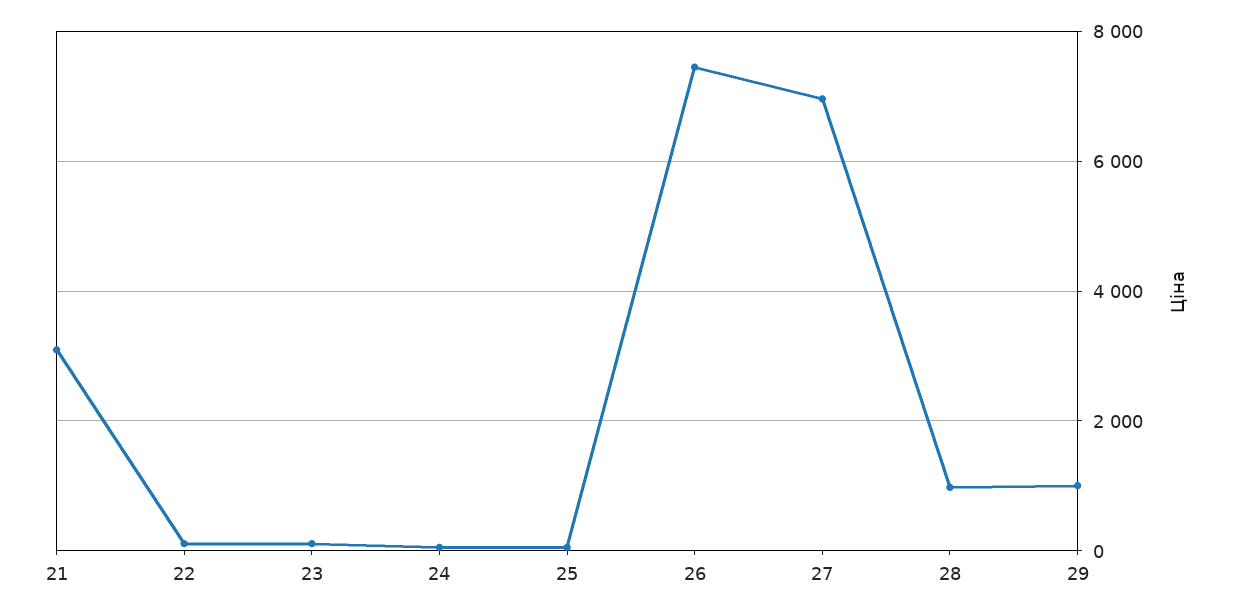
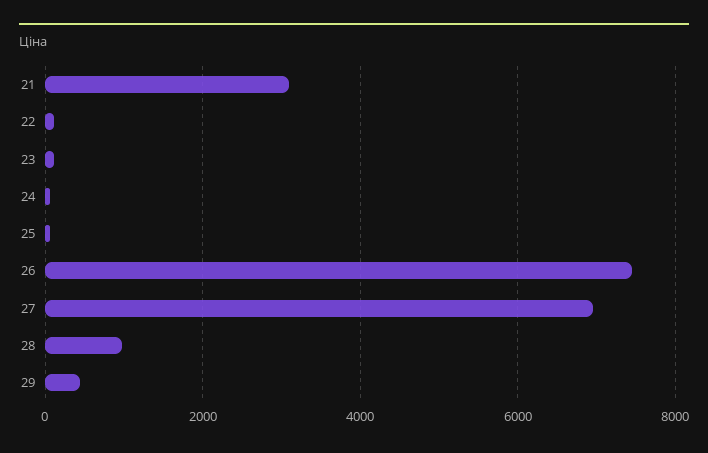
  {
    "21": 3000,
    "22": 200,
    "23": 200,
    "24": 0,
    "25": 0,
    "26": 7400,
    "27": 7000,
    "28": 1000,
-   "29": 1000
+   "29": 400
  }

